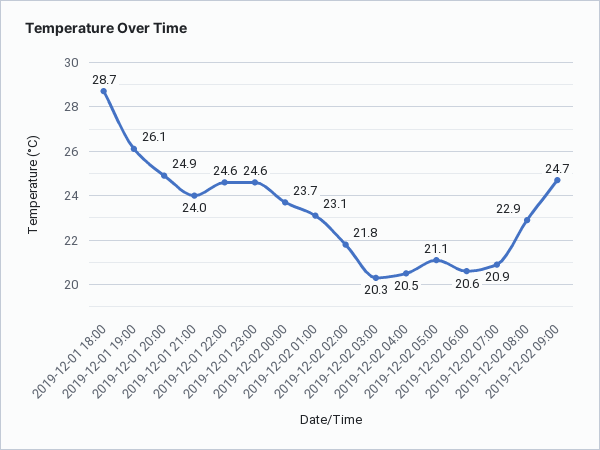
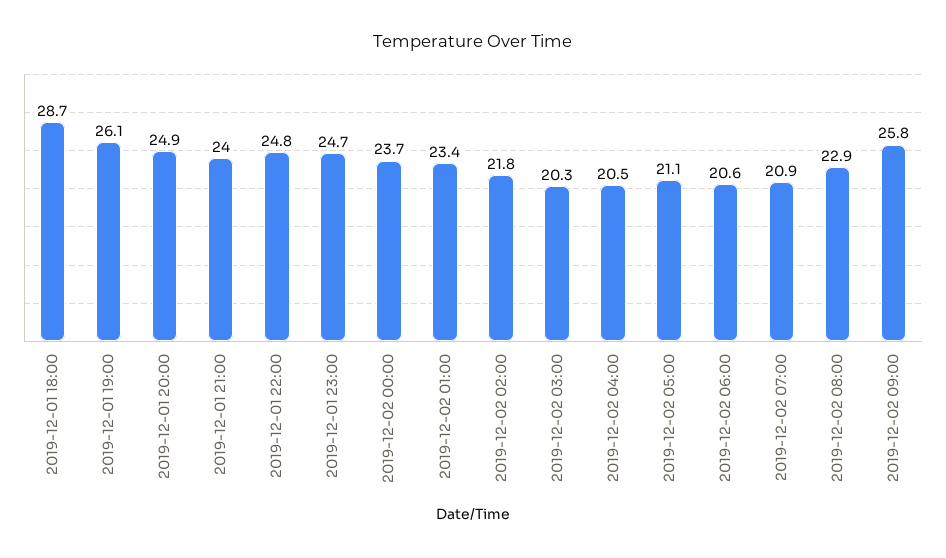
  {
    "2019-12-01 18:00": 28.7,
    "2019-12-01 19:00": 26.1,
    "2019-12-01 20:00": 24.9,
    "2019-12-01 21:00": 24,
-   "2019-12-01 22:00": 24.6,
+   "2019-12-01 22:00": 24.8,
-   "2019-12-01 23:00": 24.6,
+   "2019-12-01 23:00": 24.7,
    "2019-12-02 00:00": 23.7,
-   "2019-12-02 01:00": 23.1,
+   "2019-12-02 01:00": 23.4,
    "2019-12-02 02:00": 21.8,
    "2019-12-02 03:00": 20.3,
    "2019-12-02 04:00": 20.5,
    "2019-12-02 05:00": 21.1,
    "2019-12-02 06:00": 20.6,
    "2019-12-02 07:00": 20.9,
    "2019-12-02 08:00": 22.9,
-   "2019-12-02 09:00": 24.7
+   "2019-12-02 09:00": 25.8
  }

